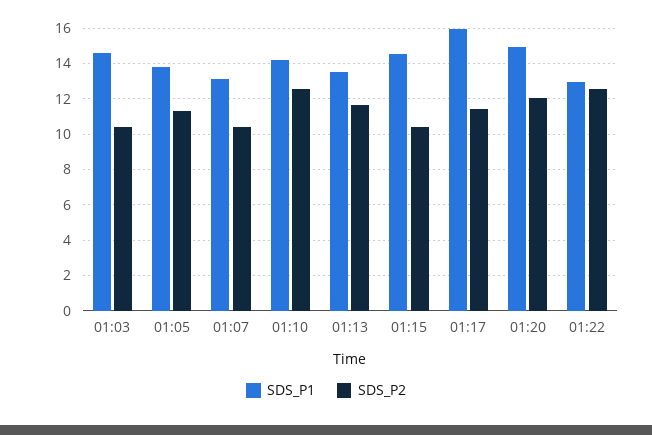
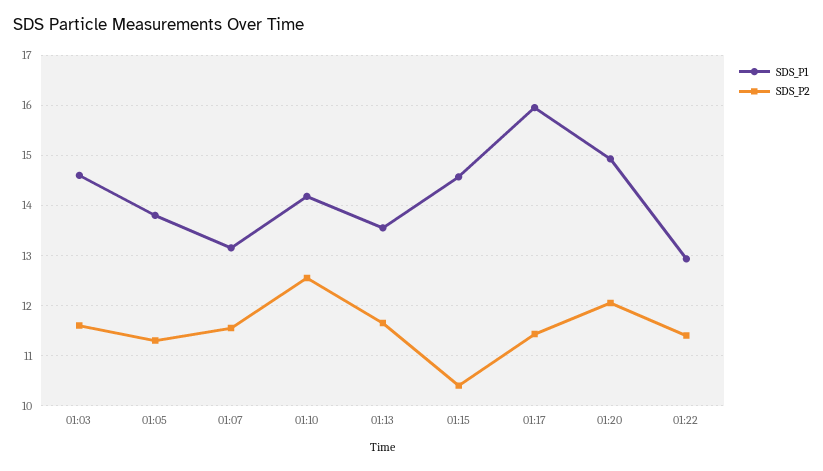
  {
    "SDS_P1": {
      "01:03": 14.6,
      "01:05": 13.8,
      "01:07": 13.2,
      "01:10": 14.2,
      "01:13": 13.6,
      "01:15": 14.6,
      "01:17": 16,
      "01:20": 15,
      "01:22": 13
    },
    "SDS_P2": {
-     "01:03": 10.5,
+     "01:03": 11.6,
      "01:05": 11.4,
-     "01:07": 10.5,
+     "01:07": 11.6,
      "01:10": 12.6,
      "01:13": 11.6,
      "01:15": 10.4,
      "01:17": 11.4,
      "01:20": 12,
-     "01:22": 12.5
+     "01:22": 11.4
    }
  }

